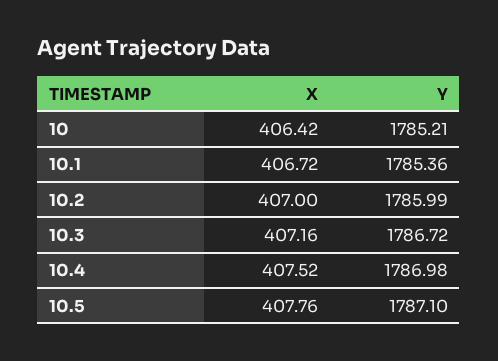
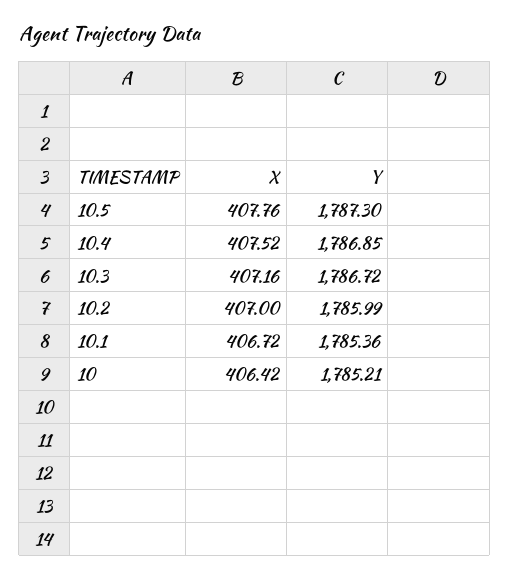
  {
    "X": {
      "10": 406.42,
      "10.1": 406.72,
      "10.2": 407,
      "10.3": 407.16,
      "10.4": 407.52,
      "10.5": 407.76
    },
    "Y": {
      "10": 1785.21,
      "10.1": 1785.36,
      "10.2": 1785.99,
      "10.3": 1786.72,
-     "10.4": 1786.98,
+     "10.4": 1786.85,
-     "10.5": 1787.1
+     "10.5": 1787.3
    }
  }

